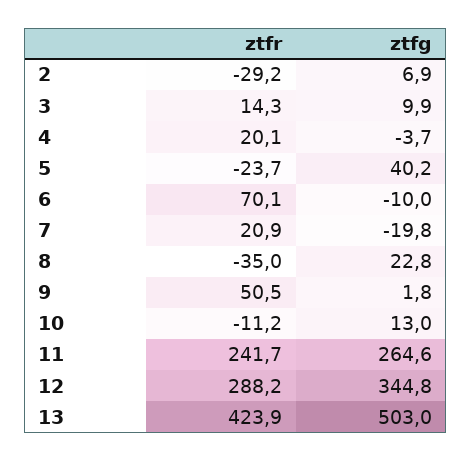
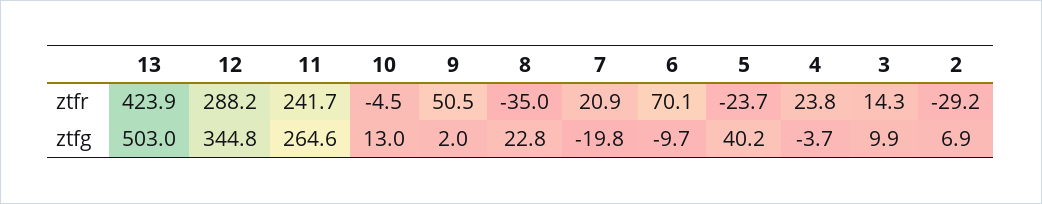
  {
    "ztfr": {
      "2": -29.2,
      "3": 14.3,
-     "4": 20.1,
+     "4": 23.8,
      "5": -23.7,
      "6": 70.1,
      "7": 20.9,
      "8": -35,
      "9": 50.5,
-     "10": -11.2,
+     "10": -4.5,
      "11": 241.7,
      "12": 288.2,
      "13": 423.9
    },
    "ztfg": {
      "2": 6.9,
      "3": 9.9,
      "4": -3.7,
      "5": 40.2,
-     "6": -10,
+     "6": -9.7,
      "7": -19.8,
      "8": 22.8,
-     "9": 1.8,
+     "9": 2,
      "10": 13,
      "11": 264.6,
      "12": 344.8,
      "13": 503
    }
  }

